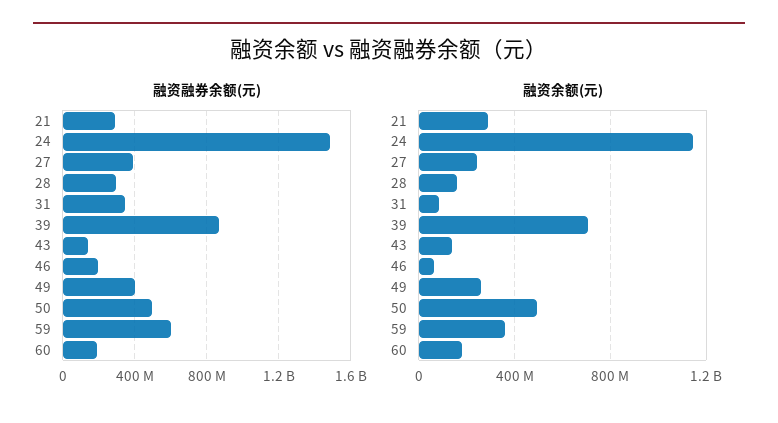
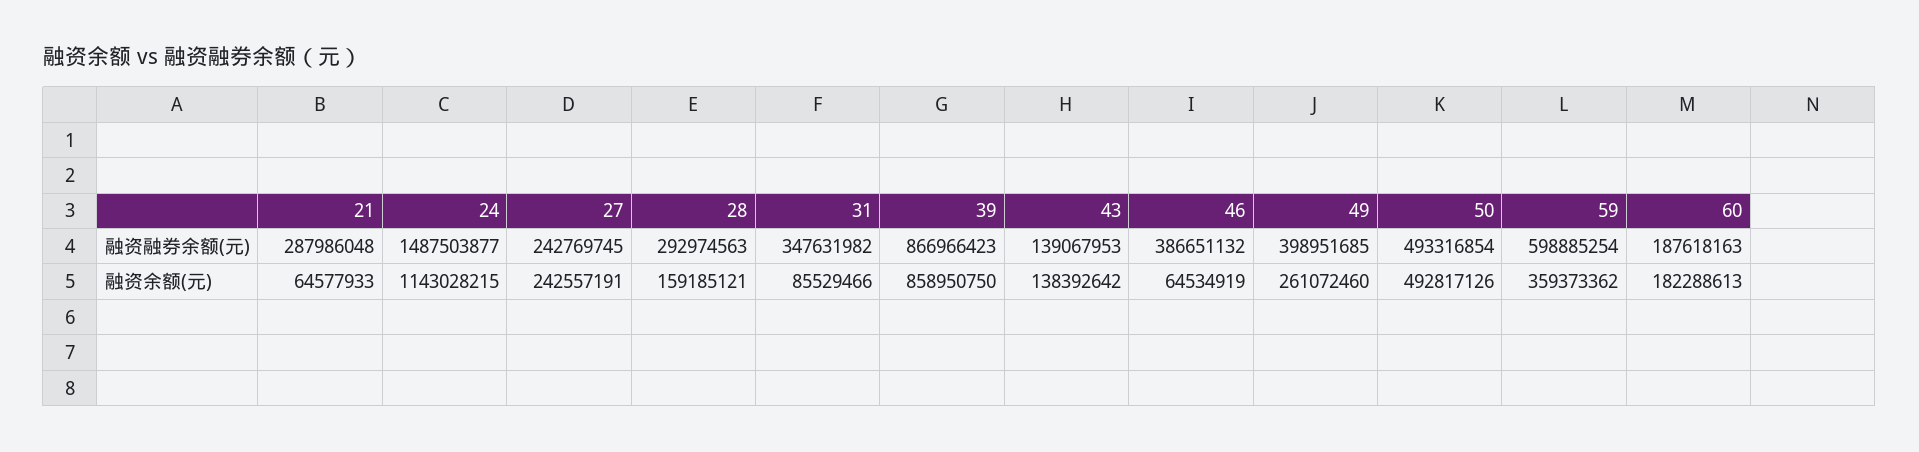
  {
    "融资融券余额(元)": {
      "21": 287986048,
      "24": 1487503877,
-     "27": 400000000,
+     "27": 242769745,
      "28": 292974563,
      "31": 347631982,
      "39": 866966423,
      "43": 139067953,
-     "46": 200000000,
+     "46": 386651132,
      "49": 398951685,
      "50": 493316854,
      "59": 598885254,
      "60": 187618163
    },
    "融资余额(元)": {
-     "21": 300000000,
+     "21": 64577933,
      "24": 1143028215,
      "27": 242557191,
      "28": 159185121,
      "31": 85529466,
-     "39": 700000000,
+     "39": 858950750,
      "43": 138392642,
      "46": 64534919,
      "49": 261072460,
      "50": 492817126,
      "59": 359373362,
      "60": 182288613
    }
  }

